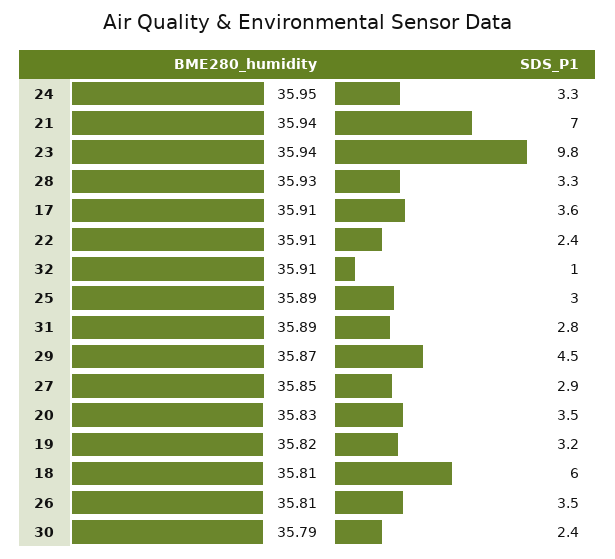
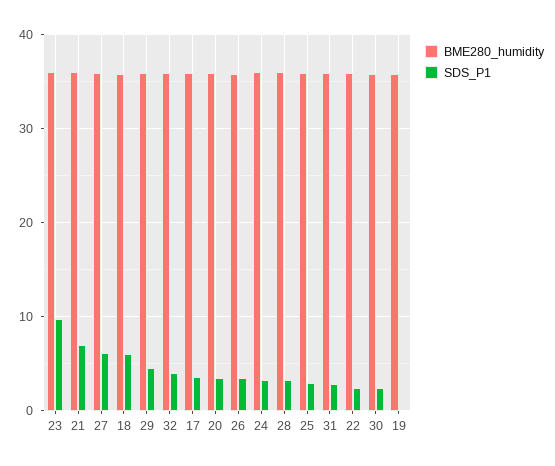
  {
    "BME280_humidity": {
      "24": 35.95,
      "21": 35.94,
      "23": 35.94,
      "28": 35.93,
      "17": 35.91,
      "22": 35.91,
      "32": 35.91,
      "25": 35.89,
      "31": 35.89,
      "29": 35.87,
      "27": 35.85,
      "20": 35.83,
      "19": 35.82,
      "18": 35.81,
      "26": 35.81,
      "30": 35.79
    },
    "SDS_P1": {
      "24": 3.3,
      "21": 7,
      "23": 9.8,
      "28": 3.3,
      "17": 3.6,
      "22": 2.4,
-     "32": 1,
+     "32": 4,
      "25": 3,
      "31": 2.8,
      "29": 4.5,
-     "27": 2.9,
+     "27": 6,
      "20": 3.5,
-     "19": 3.2,
+     "19": 0,
      "18": 6,
      "26": 3.5,
      "30": 2.4
    }
  }

